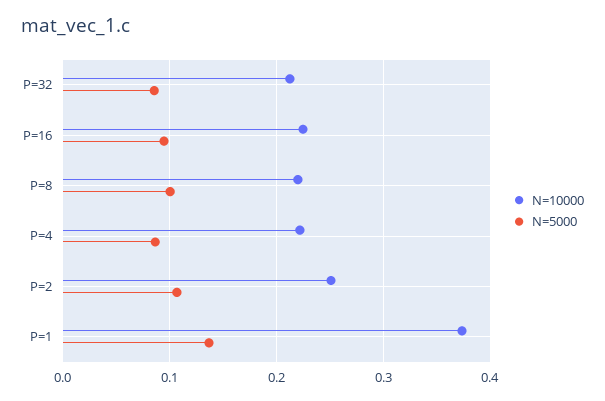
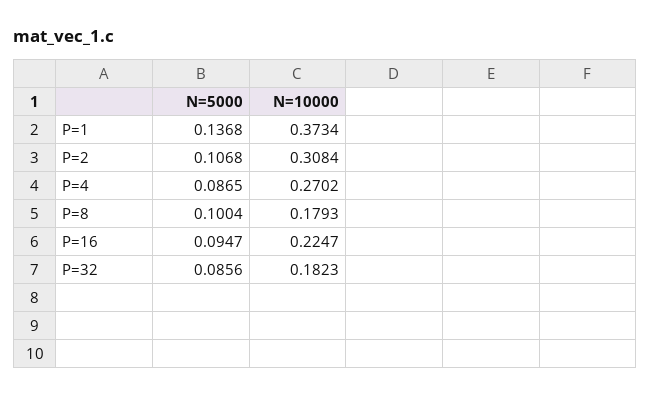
  {
    "N=10000": {
-     "P=32": 0.21,
+     "P=32": 0.1823,
      "P=16": 0.2247,
-     "P=8": 0.22,
+     "P=8": 0.1793,
-     "P=4": 0.22,
+     "P=4": 0.2702,
-     "P=2": 0.25,
+     "P=2": 0.3084,
      "P=1": 0.3734
    },
    "N=5000": {
      "P=32": 0.0856,
      "P=16": 0.0947,
      "P=8": 0.1004,
      "P=4": 0.0865,
      "P=2": 0.1068,
      "P=1": 0.1368
    }
  }

